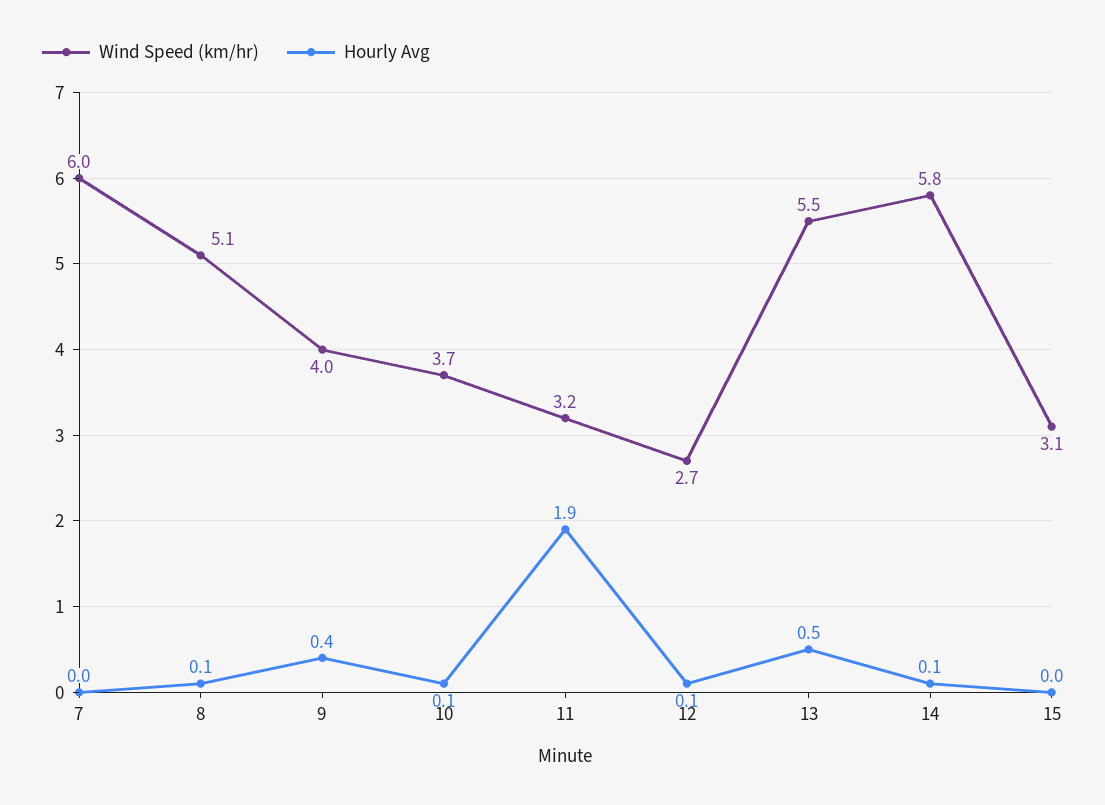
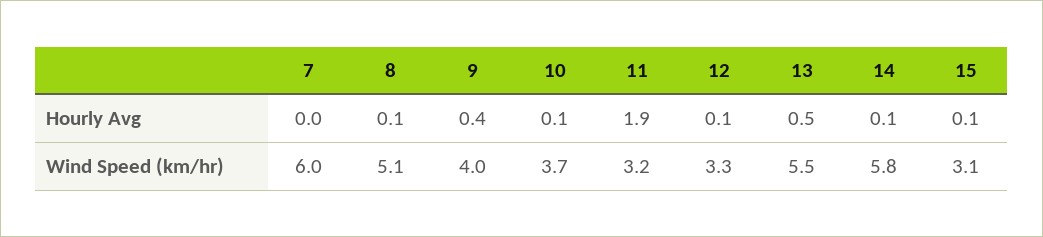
  {
    "Wind Speed (km/hr)": {
      "7": 6,
      "8": 5.1,
      "9": 4,
      "10": 3.7,
      "11": 3.2,
-     "12": 2.7,
+     "12": 3.3,
      "13": 5.5,
      "14": 5.8,
      "15": 3.1
    },
    "Hourly Avg": {
      "7": 0,
      "8": 0.1,
      "9": 0.4,
      "10": 0.1,
      "11": 1.9,
      "12": 0.1,
      "13": 0.5,
      "14": 0.1,
-     "15": 0
+     "15": 0.1
    }
  }

